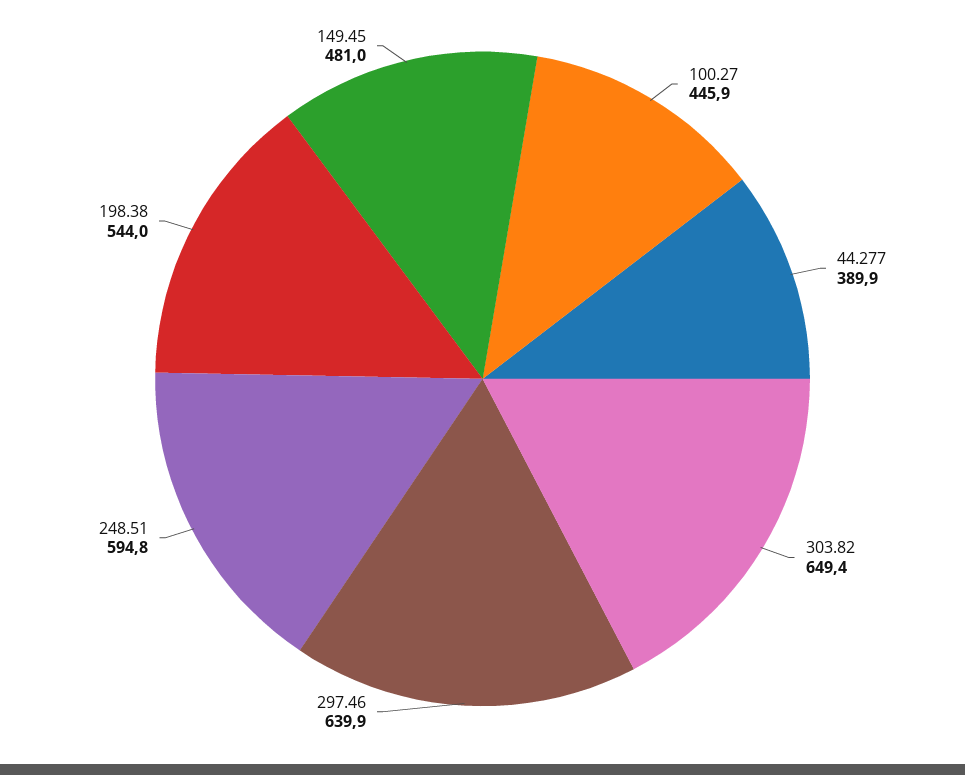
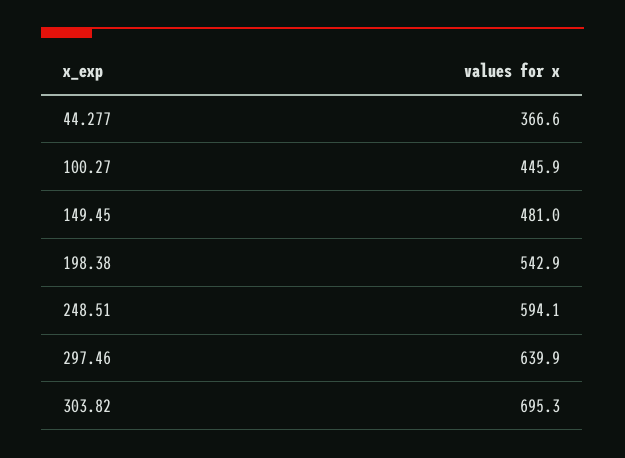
  {
    "100.27": 445.9,
-   "44.277": 389.9,
+   "44.277": 366.6,
-   "303.82": 649.4,
+   "303.82": 695.3,
    "297.46": 639.9,
-   "248.51": 594.8,
+   "248.51": 594.1,
-   "198.38": 544,
+   "198.38": 542.9,
    "149.45": 481
  }

